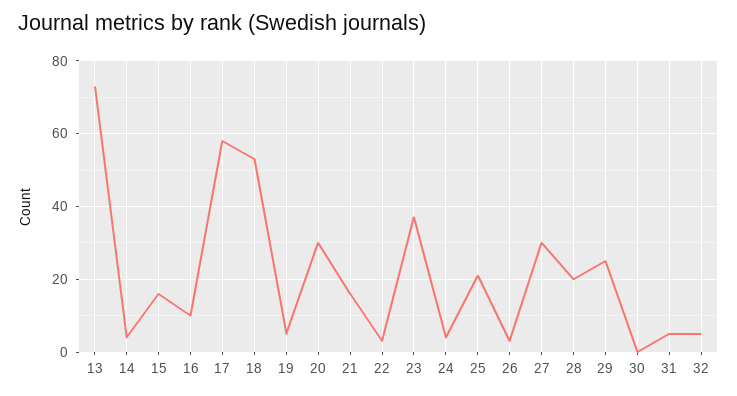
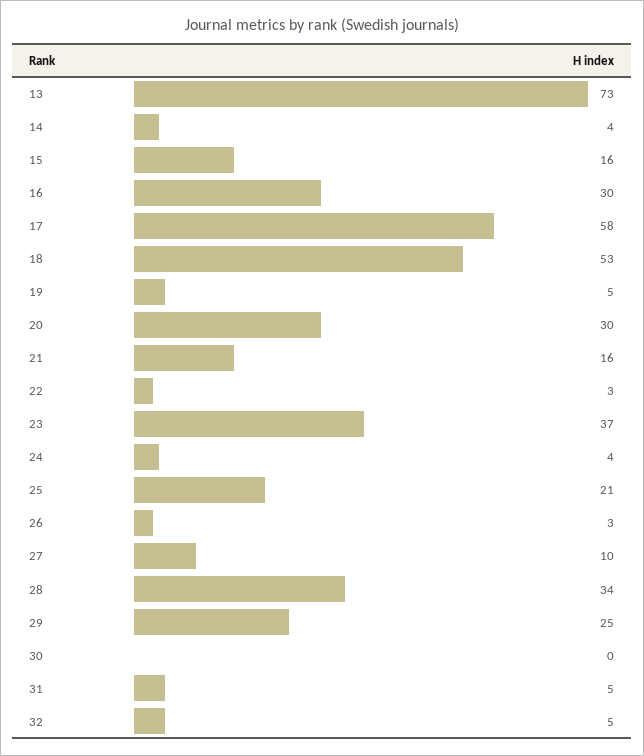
  {
    "13": 73,
    "14": 4,
    "15": 16,
-   "16": 10,
+   "16": 30,
    "17": 58,
    "18": 53,
    "19": 5,
    "20": 30,
    "21": 16,
    "22": 3,
    "23": 37,
    "24": 4,
    "25": 21,
    "26": 3,
-   "27": 30,
+   "27": 10,
-   "28": 20,
+   "28": 34,
    "29": 25,
    "30": 0,
    "31": 5,
    "32": 5
  }

